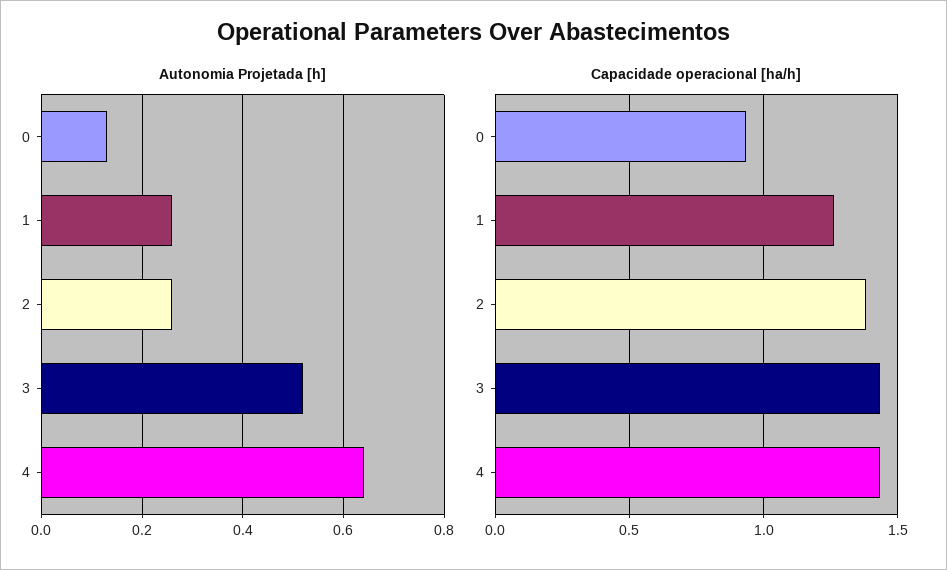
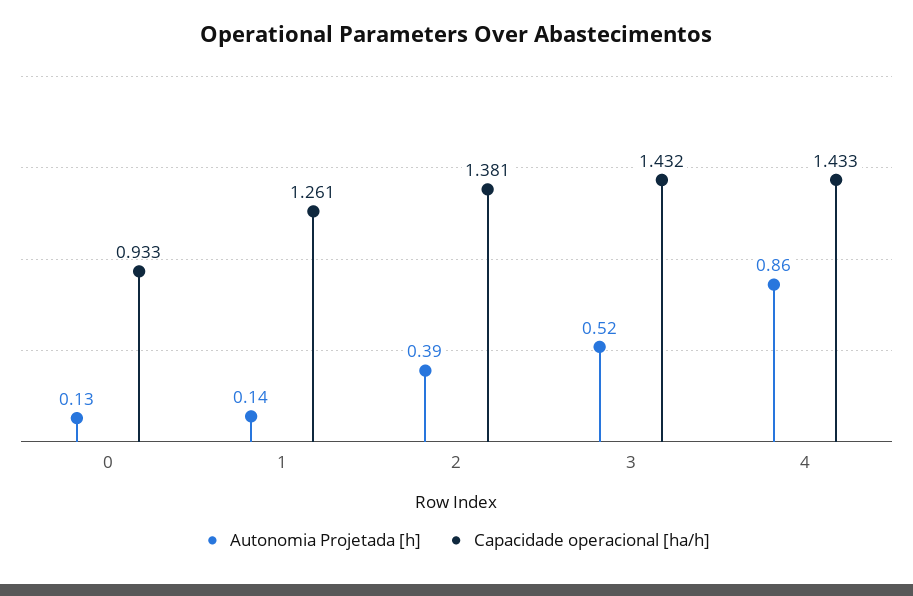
  {
    "Autonomia Projetada [h]": {
      "0": 0.13,
-     "1": 0.25,
+     "1": 0.14,
-     "2": 0.25,
+     "2": 0.39,
      "3": 0.52,
-     "4": 0.65
+     "4": 0.86
    },
    "Capacidade operacional [ha/h]": {
      "0": 0.933,
      "1": 1.261,
      "2": 1.381,
      "3": 1.432,
      "4": 1.433
    }
  }

